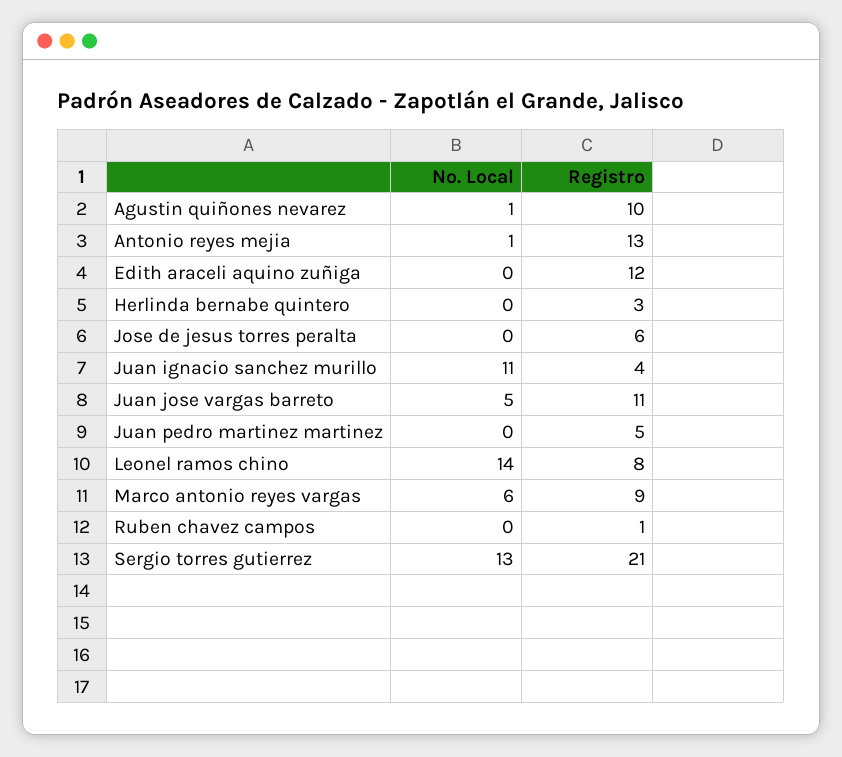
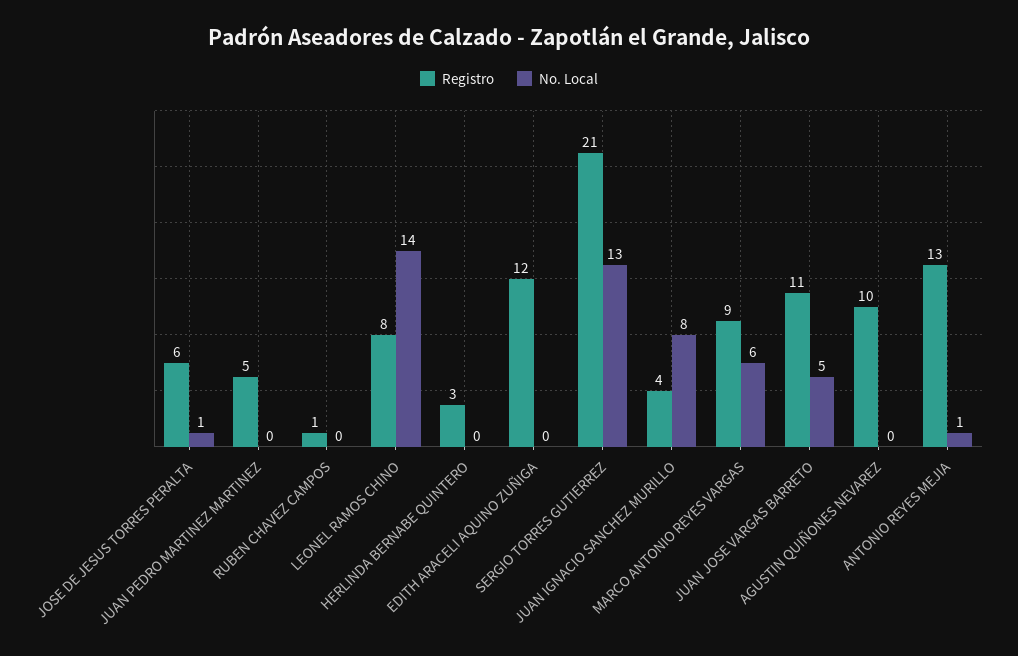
  {
    "No. Local": {
-     "Agustin quiñones nevarez": 1,
+     "Agustin quiñones nevarez": 0,
      "Antonio reyes mejia": 1,
      "Edith araceli aquino zuñiga": 0,
      "Herlinda bernabe quintero": 0,
-     "Jose de jesus torres peralta": 0,
+     "Jose de jesus torres peralta": 1,
-     "Juan ignacio sanchez murillo": 11,
+     "Juan ignacio sanchez murillo": 8,
      "Juan jose vargas barreto": 5,
      "Juan pedro martinez martinez": 0,
      "Leonel ramos chino": 14,
      "Marco antonio reyes vargas": 6,
      "Ruben chavez campos": 0,
      "Sergio torres gutierrez": 13
    },
    "Registro": {
      "Agustin quiñones nevarez": 10,
      "Antonio reyes mejia": 13,
      "Edith araceli aquino zuñiga": 12,
      "Herlinda bernabe quintero": 3,
      "Jose de jesus torres peralta": 6,
      "Juan ignacio sanchez murillo": 4,
      "Juan jose vargas barreto": 11,
      "Juan pedro martinez martinez": 5,
      "Leonel ramos chino": 8,
      "Marco antonio reyes vargas": 9,
      "Ruben chavez campos": 1,
      "Sergio torres gutierrez": 21
    }
  }

